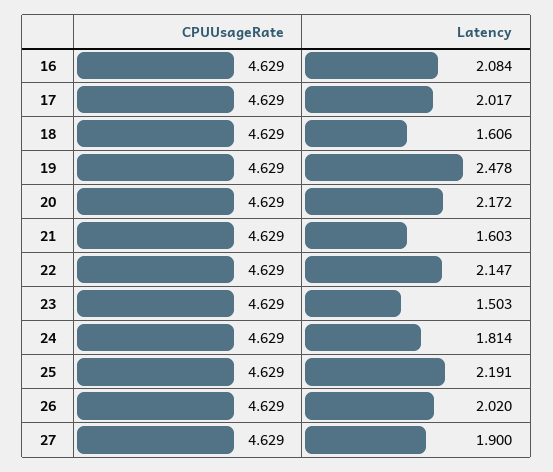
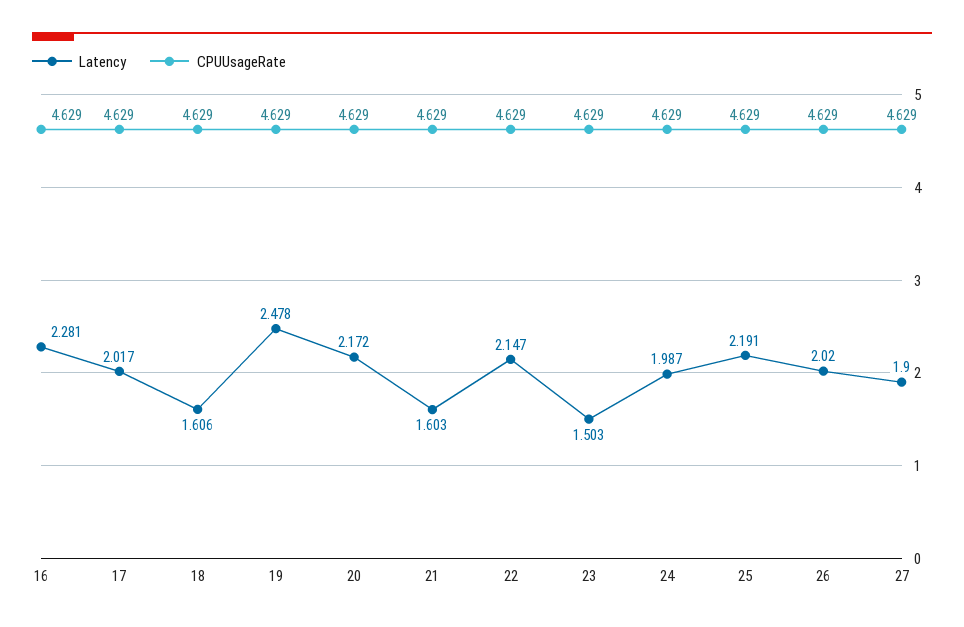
  {
    "CPUUsageRate": {
      "16": 4.629,
      "17": 4.629,
      "18": 4.629,
      "19": 4.629,
      "20": 4.629,
      "21": 4.629,
      "22": 4.629,
      "23": 4.629,
      "24": 4.629,
      "25": 4.629,
      "26": 4.629,
      "27": 4.629
    },
    "Latency": {
-     "16": 2.084,
+     "16": 2.281,
      "17": 2.017,
      "18": 1.606,
      "19": 2.478,
      "20": 2.172,
      "21": 1.603,
      "22": 2.147,
      "23": 1.503,
-     "24": 1.814,
+     "24": 1.987,
      "25": 2.191,
      "26": 2.02,
      "27": 1.9
    }
  }

